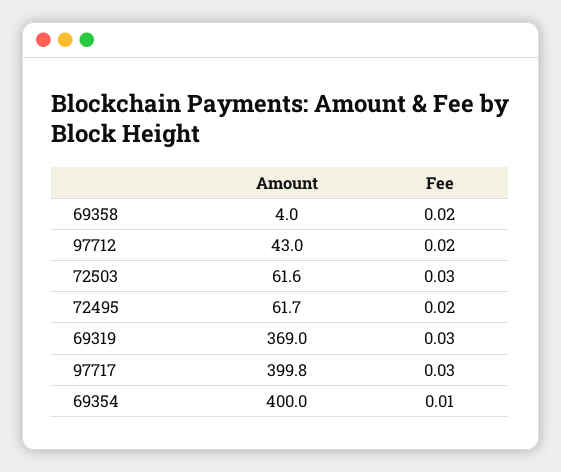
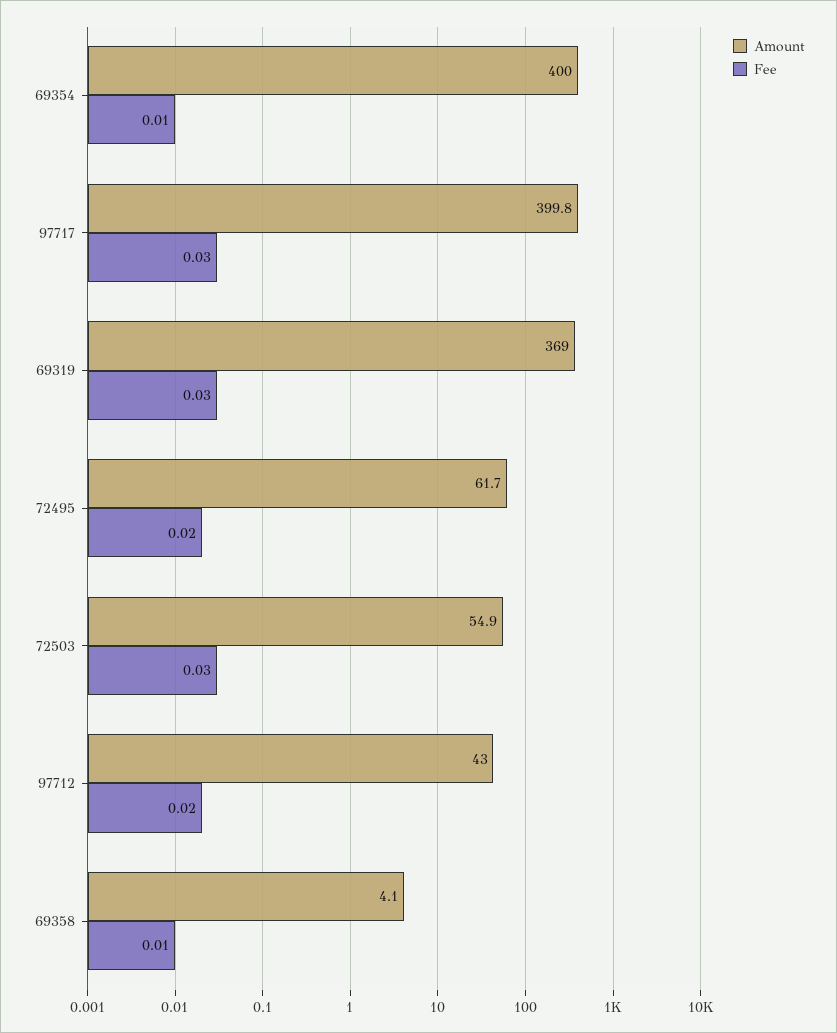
  {
    "Amount": {
-     "69358": 4,
+     "69358": 4.1,
      "97712": 43,
-     "72503": 61.6,
+     "72503": 54.9,
      "72495": 61.7,
      "69319": 369,
      "97717": 399.8,
      "69354": 400
    },
    "Fee": {
-     "69358": 0.02,
+     "69358": 0.01,
      "97712": 0.02,
      "72503": 0.03,
      "72495": 0.02,
      "69319": 0.03,
      "97717": 0.03,
      "69354": 0.01
    }
  }

